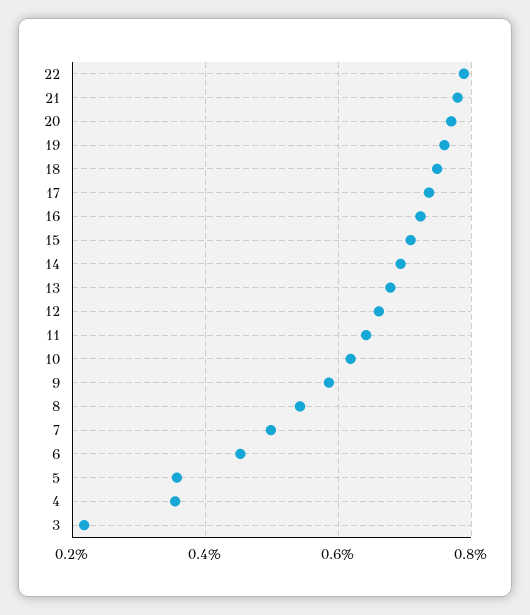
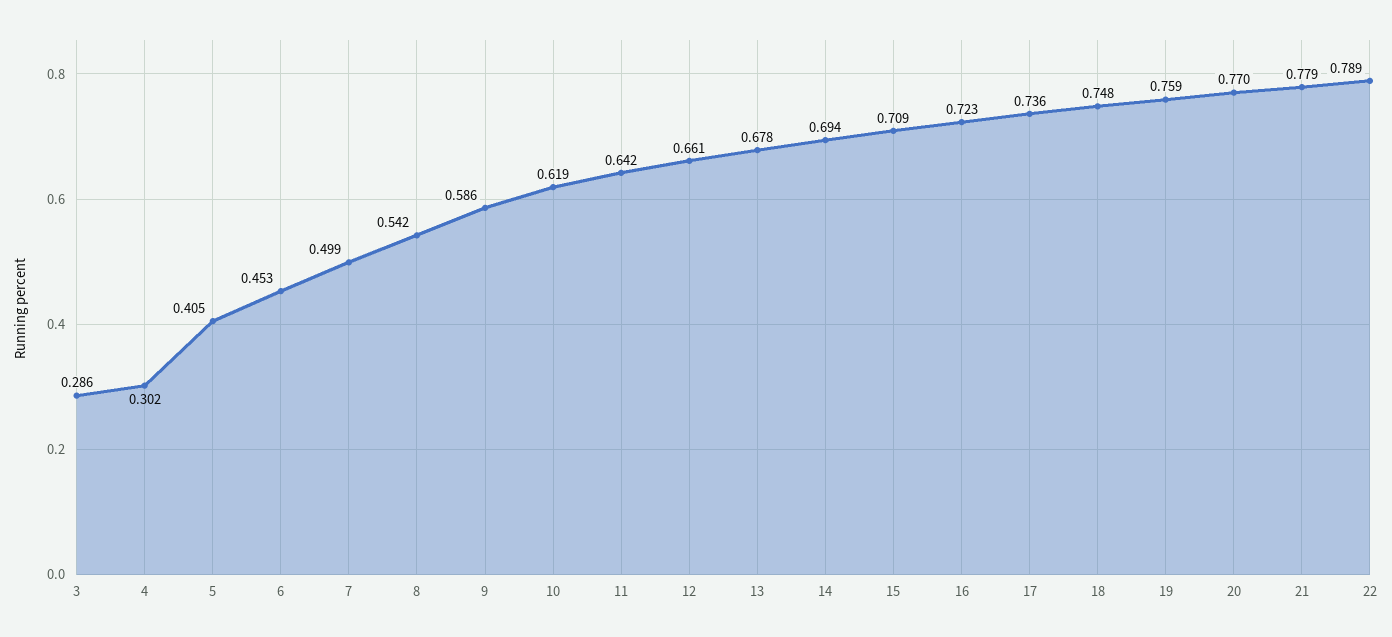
  {
    "22": 0.789,
    "21": 0.779,
    "20": 0.77,
    "19": 0.759,
    "18": 0.748,
    "17": 0.736,
    "16": 0.723,
    "15": 0.709,
    "14": 0.694,
    "13": 0.678,
    "12": 0.661,
    "11": 0.642,
    "10": 0.619,
    "9": 0.586,
    "8": 0.542,
    "7": 0.499,
    "6": 0.453,
-   "5": 0.36,
+   "5": 0.405,
-   "4": 0.36,
+   "4": 0.302,
-   "3": 0.22
+   "3": 0.286
  }

